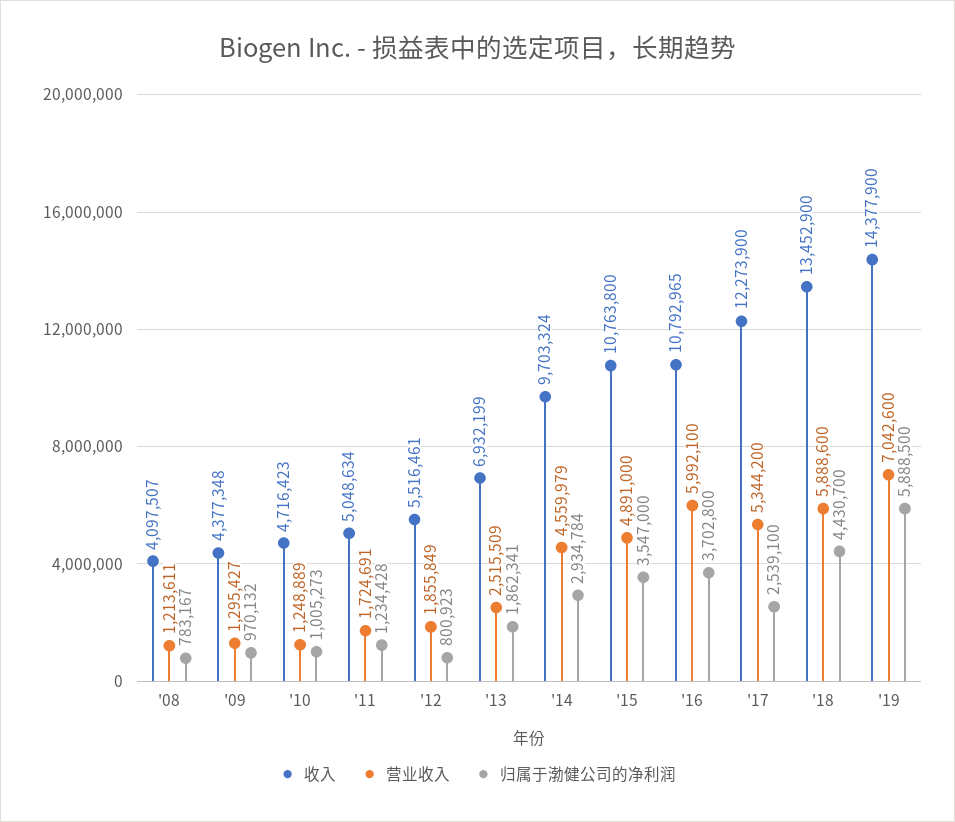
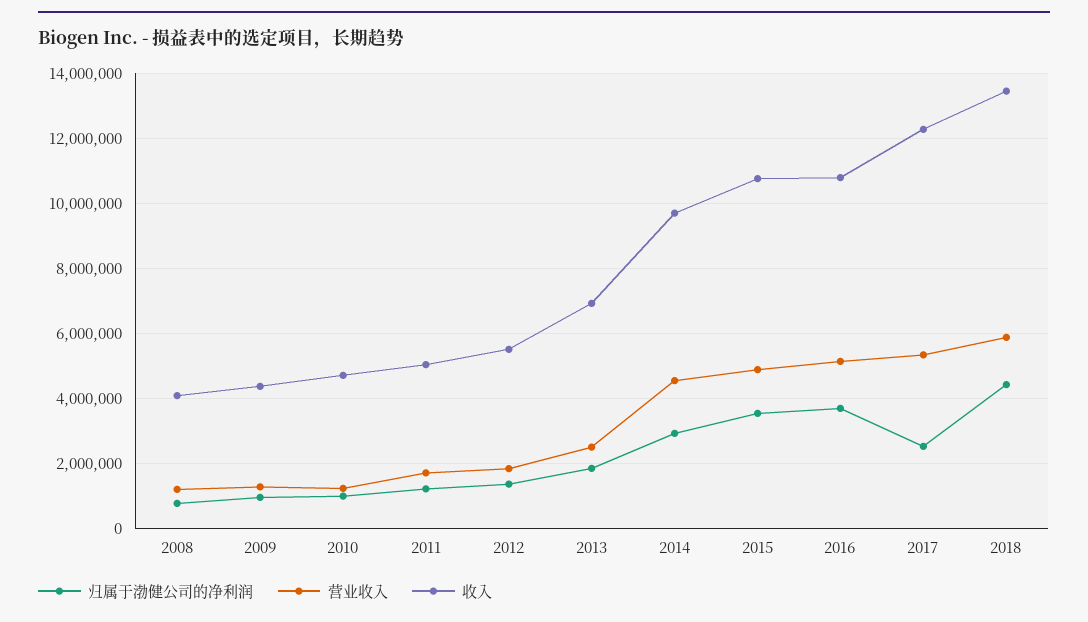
  {
    "收入": {
      "'08": 4097507,
      "'09": 4377348,
      "'10": 4716423,
      "'11": 5048634,
      "'12": 5516461,
      "'13": 6932199,
      "'14": 9703324,
      "'15": 10763800,
      "'16": 10792965,
      "'17": 12273900,
-     "'18": 13452900,
+     "'18": 13452900
-     "'19": 14377900
    },
    "营业收入": {
      "'08": 1213611,
      "'09": 1295427,
      "'10": 1248889,
      "'11": 1724691,
      "'12": 1855849,
      "'13": 2515509,
      "'14": 4559979,
      "'15": 4891000,
-     "'16": 5992100,
+     "'16": 5200000,
      "'17": 5344200,
-     "'18": 5888600,
+     "'18": 5888600
-     "'19": 7042600
    },
    "归属于渤健公司的净利润": {
      "'08": 783167,
      "'09": 970132,
      "'10": 1005273,
      "'11": 1234428,
-     "'12": 800923,
+     "'12": 1400000,
      "'13": 1862341,
      "'14": 2934784,
      "'15": 3547000,
      "'16": 3702800,
      "'17": 2539100,
-     "'18": 4430700,
+     "'18": 4430700
-     "'19": 5888500
    }
  }

